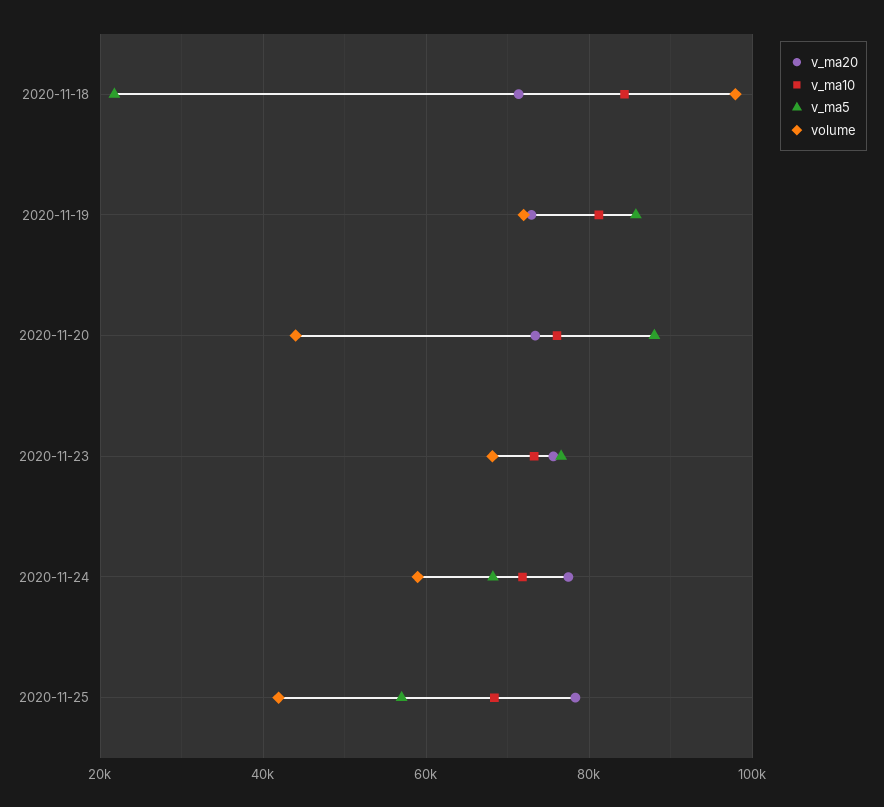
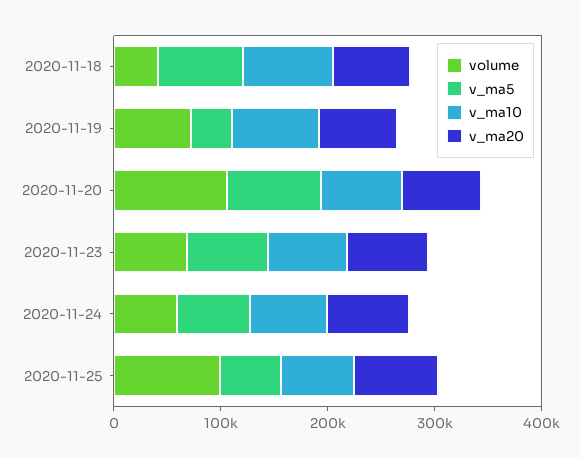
  {
    "v_ma20": {
      "2020-11-18": 72000,
      "2020-11-19": 72000,
      "2020-11-20": 74000,
      "2020-11-23": 76000,
      "2020-11-24": 78000,
      "2020-11-25": 78000
    },
    "v_ma10": {
      "2020-11-18": 84000,
      "2020-11-19": 82000,
      "2020-11-20": 76000,
      "2020-11-23": 74000,
      "2020-11-24": 72000,
      "2020-11-25": 68000
    },
    "v_ma5": {
-     "2020-11-18": 22000,
+     "2020-11-18": 80000,
-     "2020-11-19": 86000,
+     "2020-11-19": 40000,
      "2020-11-20": 88000,
      "2020-11-23": 76000,
      "2020-11-24": 68000,
      "2020-11-25": 56000
    },
    "volume": {
-     "2020-11-18": 98000,
+     "2020-11-18": 40000,
      "2020-11-19": 72000,
-     "2020-11-20": 44000,
+     "2020-11-20": 100000,
      "2020-11-23": 68000,
      "2020-11-24": 58000,
-     "2020-11-25": 42000
+     "2020-11-25": 100000
    }
  }

